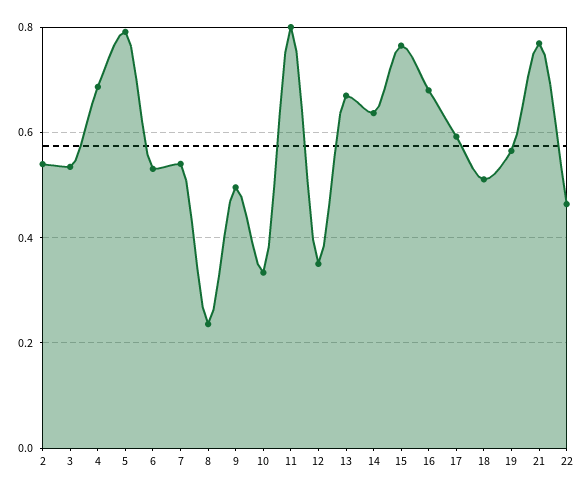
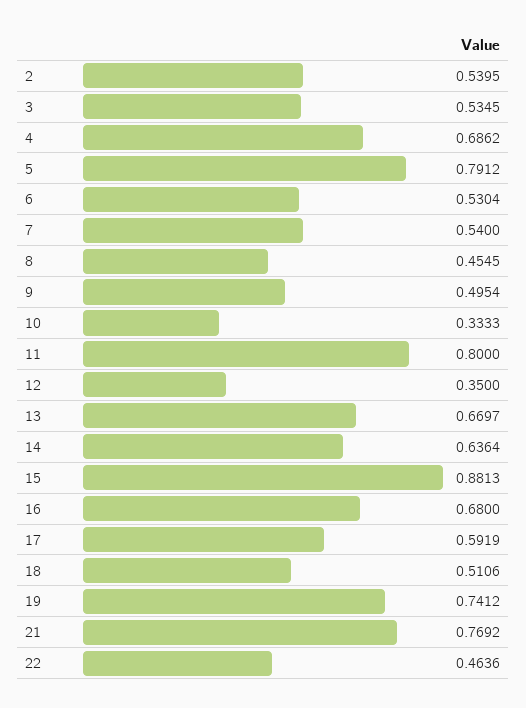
  {
    "2": 0.5395,
    "3": 0.5345,
    "4": 0.6862,
    "5": 0.7912,
    "6": 0.5304,
    "7": 0.54,
-   "8": 0.24,
+   "8": 0.4545,
    "9": 0.4954,
    "10": 0.3333,
    "11": 0.8,
    "12": 0.35,
    "13": 0.6697,
    "14": 0.6364,
-   "15": 0.76,
+   "15": 0.8813,
    "16": 0.68,
    "17": 0.5919,
    "18": 0.5106,
-   "19": 0.56,
+   "19": 0.7412,
    "21": 0.7692,
    "22": 0.4636
  }

